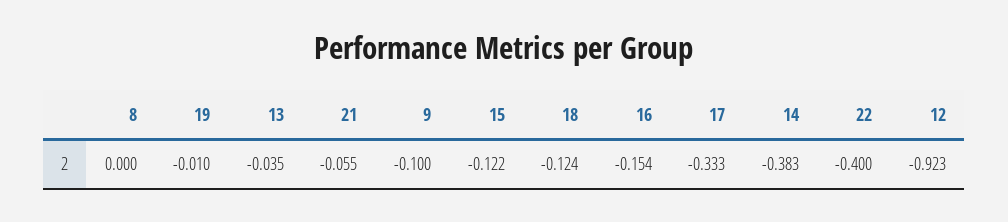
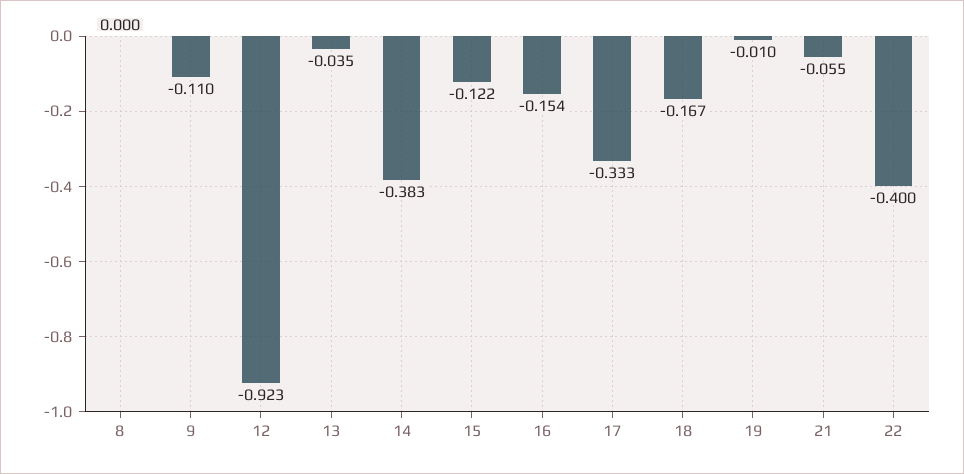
  {
    "8": 0,
    "19": -0.01,
    "13": -0.035,
    "21": -0.055,
-   "9": -0.1,
+   "9": -0.11,
    "15": -0.122,
-   "18": -0.124,
+   "18": -0.167,
    "16": -0.154,
    "17": -0.333,
    "14": -0.383,
    "22": -0.4,
    "12": -0.923
  }

